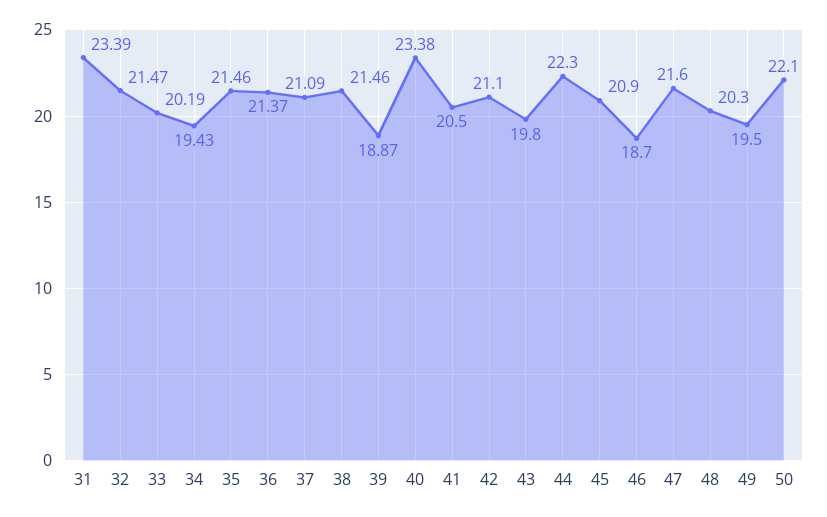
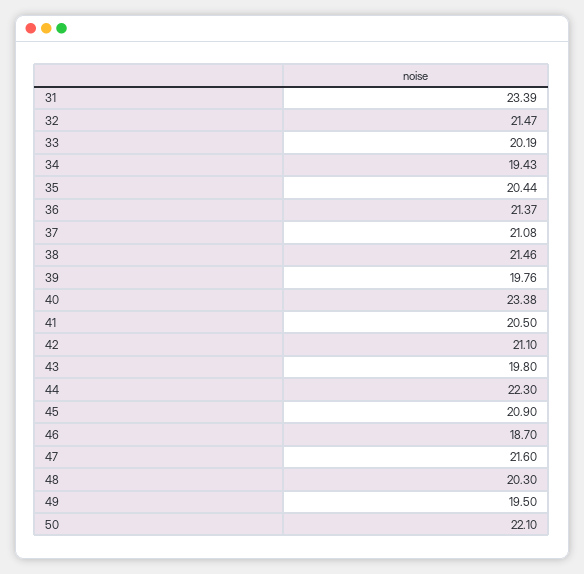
  {
    "31": 23.39,
    "32": 21.47,
    "33": 20.19,
    "34": 19.43,
-   "35": 21.46,
+   "35": 20.44,
    "36": 21.37,
-   "37": 21.09,
+   "37": 21.08,
    "38": 21.46,
-   "39": 18.87,
+   "39": 19.76,
    "40": 23.38,
    "41": 20.5,
    "42": 21.1,
    "43": 19.8,
    "44": 22.3,
    "45": 20.9,
    "46": 18.7,
    "47": 21.6,
    "48": 20.3,
    "49": 19.5,
    "50": 22.1
  }

